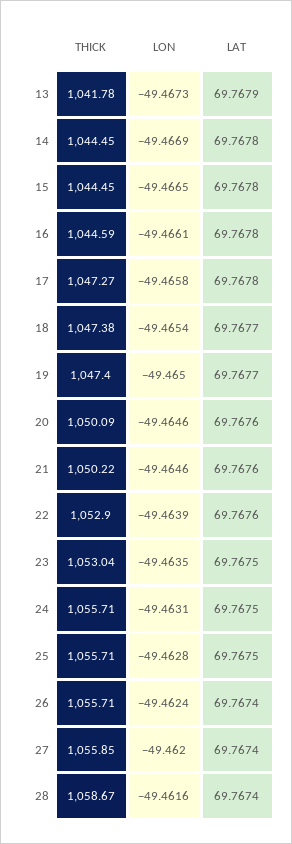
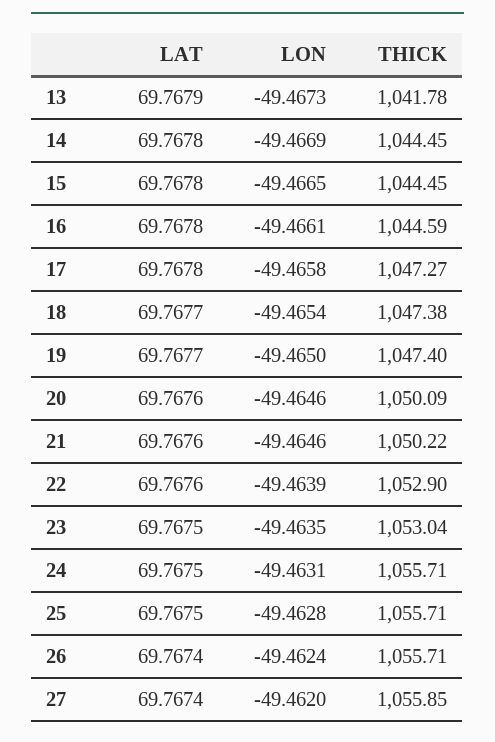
  {
    "THICK": {
      "13": 1041.78,
      "14": 1044.45,
      "15": 1044.45,
      "16": 1044.59,
      "17": 1047.27,
      "18": 1047.38,
      "19": 1047.4,
      "20": 1050.09,
      "21": 1050.22,
      "22": 1052.9,
      "23": 1053.04,
      "24": 1055.71,
      "25": 1055.71,
      "26": 1055.71,
-     "27": 1055.85,
+     "27": 1055.85
-     "28": 1058.67
    },
    "LON": {
      "13": -49.4673,
      "14": -49.4669,
      "15": -49.4665,
      "16": -49.4661,
      "17": -49.4658,
      "18": -49.4654,
      "19": -49.465,
      "20": -49.4646,
      "21": -49.4646,
      "22": -49.4639,
      "23": -49.4635,
      "24": -49.4631,
      "25": -49.4628,
      "26": -49.4624,
-     "27": -49.462,
+     "27": -49.462
-     "28": -49.4616
    },
    "LAT": {
      "13": 69.7679,
      "14": 69.7678,
      "15": 69.7678,
      "16": 69.7678,
      "17": 69.7678,
      "18": 69.7677,
      "19": 69.7677,
      "20": 69.7676,
      "21": 69.7676,
      "22": 69.7676,
      "23": 69.7675,
      "24": 69.7675,
      "25": 69.7675,
      "26": 69.7674,
-     "27": 69.7674,
+     "27": 69.7674
-     "28": 69.7674
    }
  }

